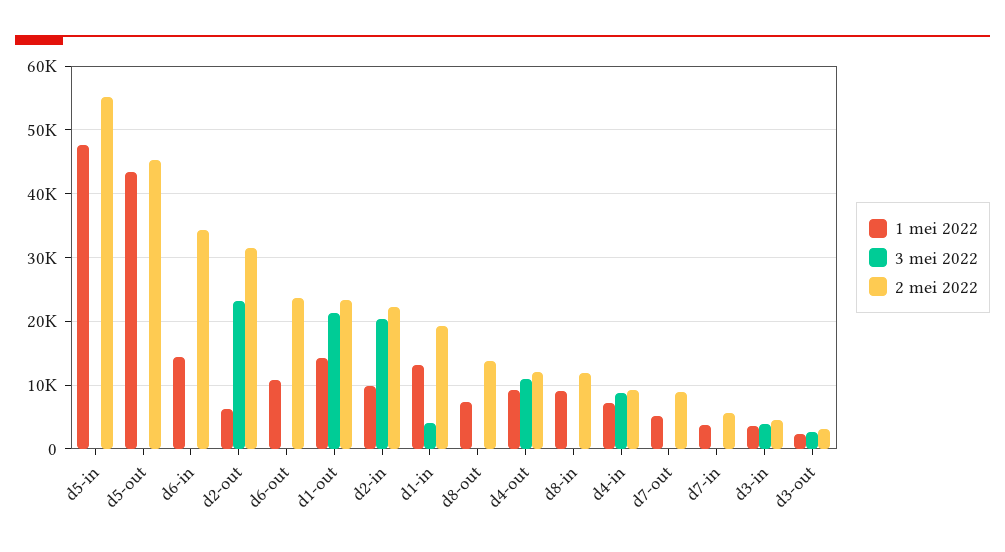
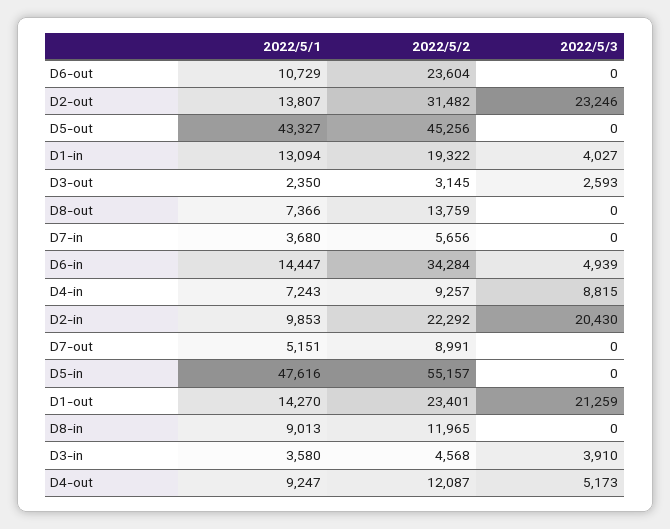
  {
    "1 mei 2022": {
      "d5-in": 47616,
      "d5-out": 43327,
      "d6-in": 14447,
-     "d2-out": 6000,
+     "d2-out": 13807,
      "d6-out": 10729,
      "d1-out": 14270,
      "d2-in": 9853,
      "d1-in": 13094,
      "d8-out": 7366,
      "d4-out": 9247,
      "d8-in": 9013,
      "d4-in": 7243,
      "d7-out": 5151,
      "d7-in": 3680,
      "d3-in": 3580,
      "d3-out": 2350
    },
    "3 mei 2022": {
      "d5-in": 0,
      "d5-out": 0,
-     "d6-in": 0,
+     "d6-in": 4939,
      "d2-out": 23246,
      "d6-out": 0,
      "d1-out": 21259,
      "d2-in": 20430,
      "d1-in": 4027,
      "d8-out": 0,
-     "d4-out": 11000,
+     "d4-out": 5173,
      "d8-in": 0,
      "d4-in": 8815,
      "d7-out": 0,
      "d7-in": 0,
      "d3-in": 3910,
      "d3-out": 2593
    },
    "2 mei 2022": {
      "d5-in": 55157,
      "d5-out": 45256,
      "d6-in": 34284,
      "d2-out": 31482,
      "d6-out": 23604,
      "d1-out": 23401,
      "d2-in": 22292,
      "d1-in": 19322,
      "d8-out": 13759,
      "d4-out": 12087,
      "d8-in": 11965,
      "d4-in": 9257,
      "d7-out": 8991,
      "d7-in": 5656,
      "d3-in": 4568,
      "d3-out": 3145
    }
  }

